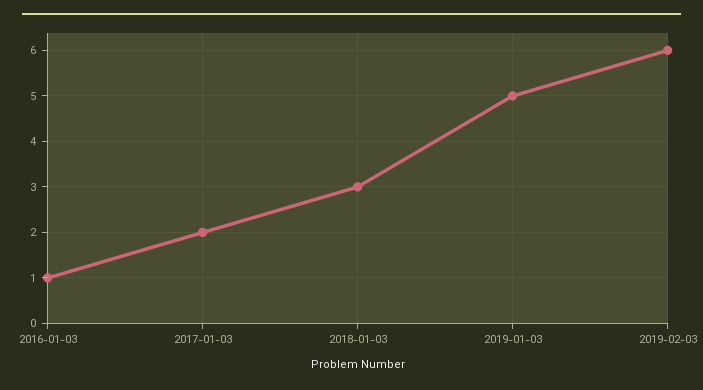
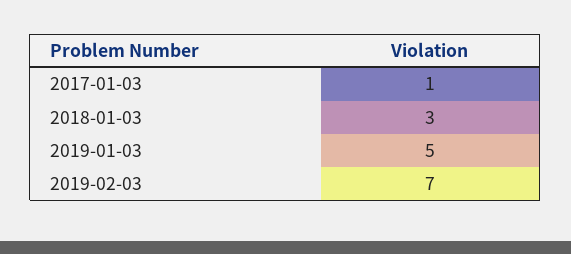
  {
-   "2016-01-03": 1,
-   "2017-01-03": 2,
+   "2017-01-03": 1,
    "2018-01-03": 3,
    "2019-01-03": 5,
-   "2019-02-03": 6
+   "2019-02-03": 7
  }

